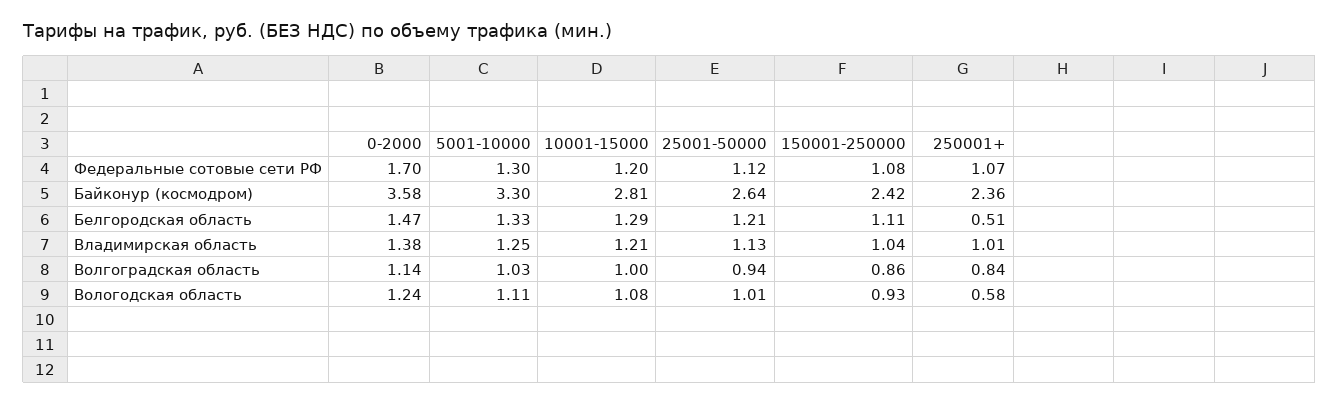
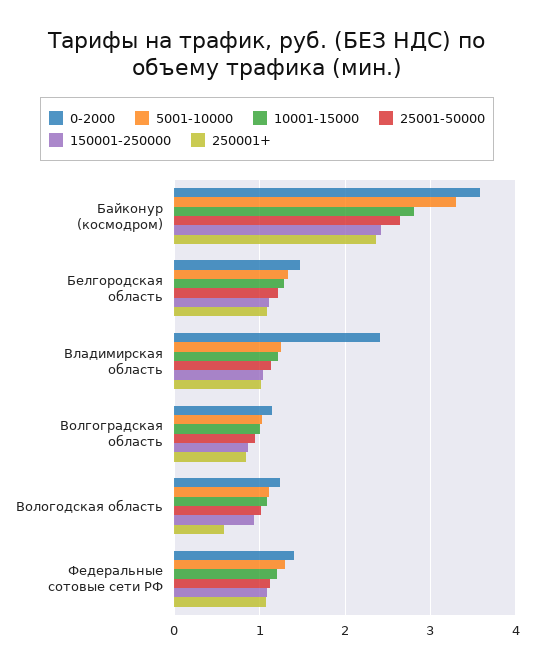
  {
    "0-2000": {
-     "Федеральные сотовые сети РФ": 1.7,
+     "Федеральные сотовые сети РФ": 1.4,
      "Байконур (космодром)": 3.58,
      "Белгородская область": 1.47,
-     "Владимирская область": 1.38,
+     "Владимирская область": 2.4,
      "Волгоградская область": 1.14,
      "Вологодская область": 1.24
    },
    "5001-10000": {
      "Федеральные сотовые сети РФ": 1.3,
      "Байконур (космодром)": 3.3,
      "Белгородская область": 1.33,
      "Владимирская область": 1.25,
      "Волгоградская область": 1.03,
      "Вологодская область": 1.11
    },
    "10001-15000": {
      "Федеральные сотовые сети РФ": 1.2,
      "Байконур (космодром)": 2.81,
      "Белгородская область": 1.29,
      "Владимирская область": 1.21,
      "Волгоградская область": 1,
      "Вологодская область": 1.08
    },
    "25001-50000": {
      "Федеральные сотовые сети РФ": 1.12,
      "Байконур (космодром)": 2.64,
      "Белгородская область": 1.21,
      "Владимирская область": 1.13,
      "Волгоградская область": 0.94,
      "Вологодская область": 1.01
    },
    "150001-250000": {
      "Федеральные сотовые сети РФ": 1.08,
      "Байконур (космодром)": 2.42,
      "Белгородская область": 1.11,
      "Владимирская область": 1.04,
      "Волгоградская область": 0.86,
      "Вологодская область": 0.93
    },
    "250001+": {
      "Федеральные сотовые сети РФ": 1.07,
      "Байконур (космодром)": 2.36,
-     "Белгородская область": 0.51,
+     "Белгородская область": 1.1,
      "Владимирская область": 1.01,
      "Волгоградская область": 0.84,
      "Вологодская область": 0.58
    }
  }

